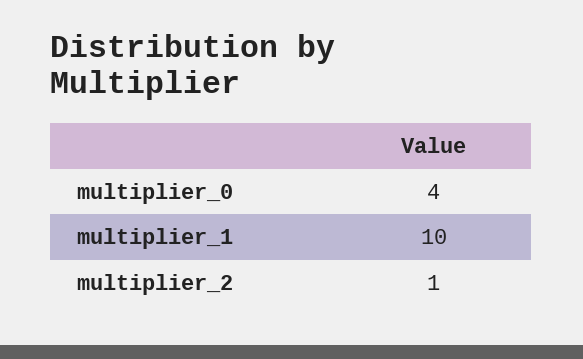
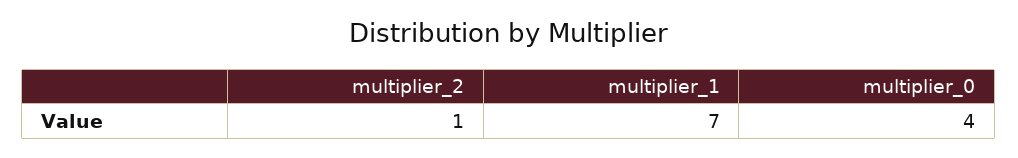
  {
    "multiplier_0": 4,
-   "multiplier_1": 10,
+   "multiplier_1": 7,
    "multiplier_2": 1
  }

